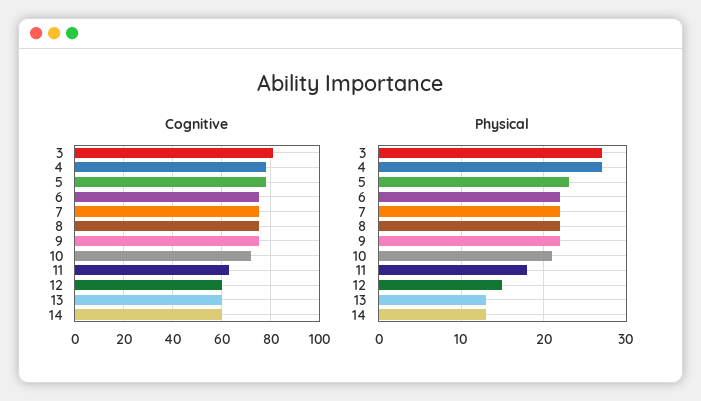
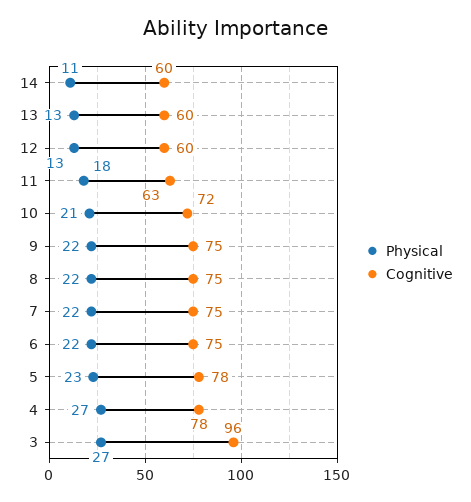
  {
    "Cognitive": {
-     "3": 80,
+     "3": 96,
      "4": 78,
      "5": 78,
      "6": 75,
      "7": 75,
      "8": 75,
      "9": 75,
      "10": 72,
      "11": 63,
      "12": 60,
      "13": 60,
      "14": 60
    },
    "Physical": {
      "3": 27,
      "4": 27,
      "5": 23,
      "6": 22,
      "7": 22,
      "8": 22,
      "9": 22,
      "10": 21,
      "11": 18,
-     "12": 15,
+     "12": 13,
      "13": 13,
-     "14": 13
+     "14": 11
    }
  }

